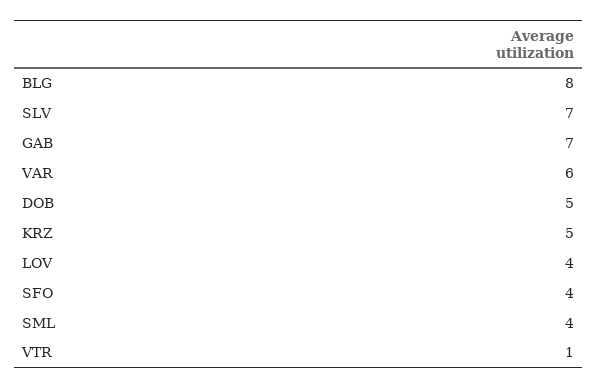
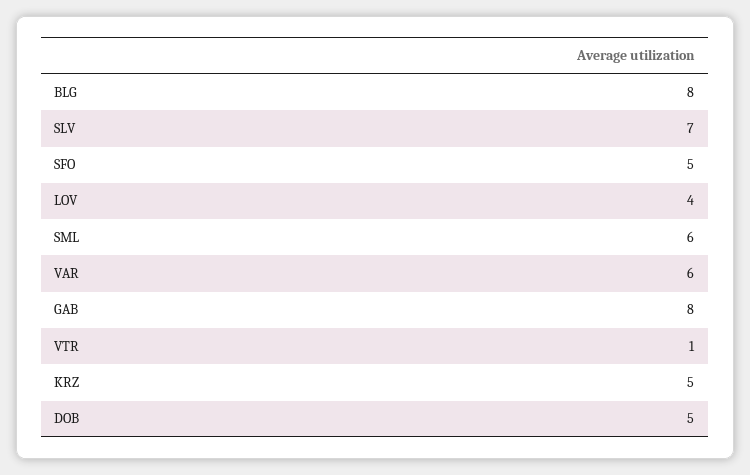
  {
    "BLG": 8,
    "SLV": 7,
-   "GAB": 7,
+   "GAB": 8,
    "VAR": 6,
    "DOB": 5,
    "KRZ": 5,
    "LOV": 4,
-   "SFO": 4,
+   "SFO": 5,
-   "SML": 4,
+   "SML": 6,
    "VTR": 1
  }

